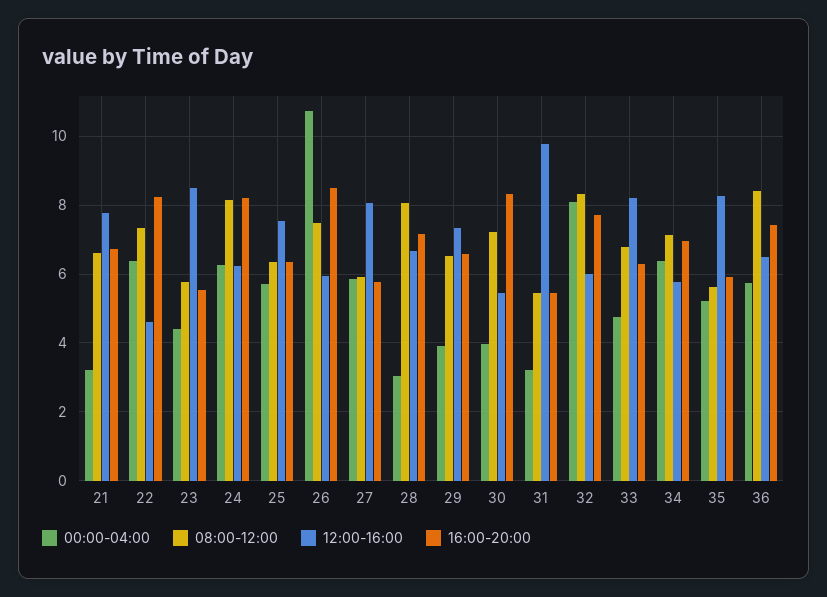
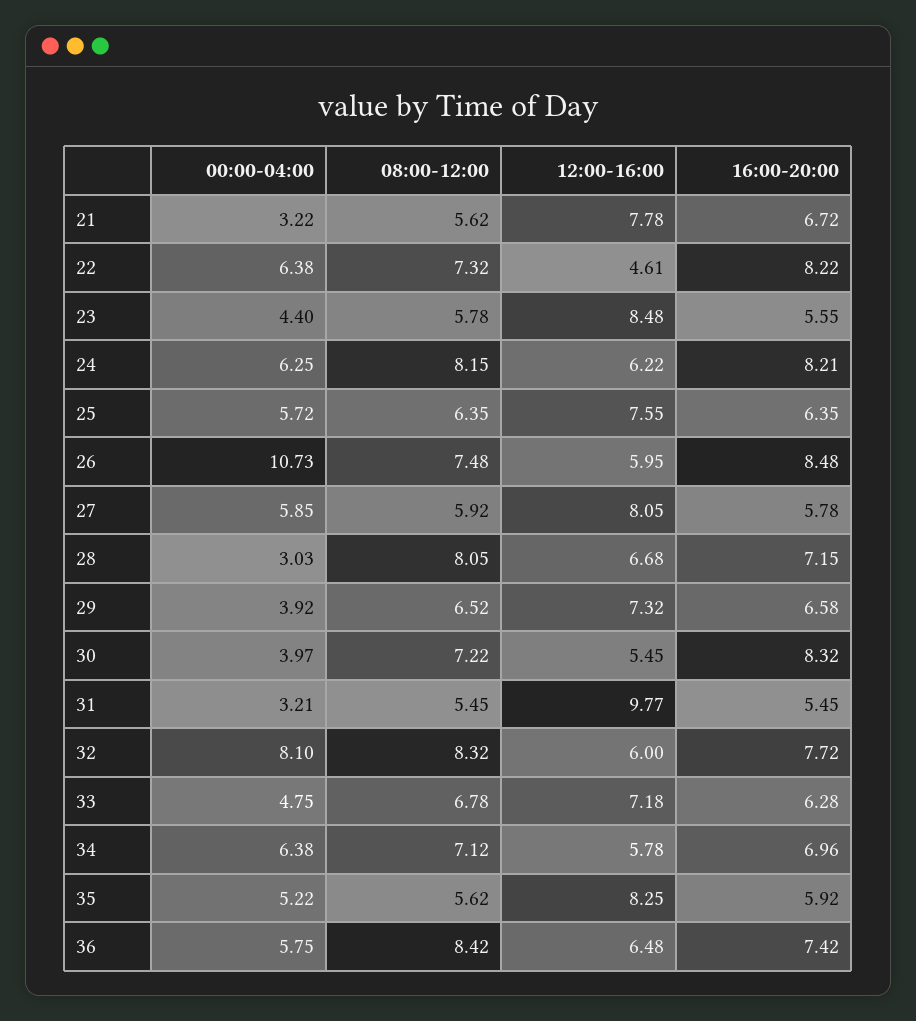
  {
    "00:00-04:00": {
      "21": 3.22,
      "22": 6.38,
      "23": 4.4,
      "24": 6.25,
      "25": 5.72,
      "26": 10.73,
      "27": 5.85,
      "28": 3.03,
      "29": 3.92,
      "30": 3.97,
      "31": 3.21,
      "32": 8.1,
      "33": 4.75,
      "34": 6.38,
      "35": 5.22,
      "36": 5.75
    },
    "08:00-12:00": {
-     "21": 6.6,
+     "21": 5.62,
      "22": 7.32,
      "23": 5.78,
      "24": 8.15,
      "25": 6.35,
      "26": 7.48,
      "27": 5.92,
      "28": 8.05,
      "29": 6.52,
      "30": 7.22,
      "31": 5.45,
      "32": 8.32,
      "33": 6.78,
      "34": 7.12,
      "35": 5.62,
      "36": 8.42
    },
    "12:00-16:00": {
      "21": 7.78,
      "22": 4.61,
      "23": 8.48,
      "24": 6.22,
      "25": 7.55,
      "26": 5.95,
      "27": 8.05,
      "28": 6.68,
      "29": 7.32,
      "30": 5.45,
      "31": 9.77,
      "32": 6,
-     "33": 8.2,
+     "33": 7.18,
      "34": 5.78,
      "35": 8.25,
      "36": 6.48
    },
    "16:00-20:00": {
      "21": 6.72,
      "22": 8.22,
      "23": 5.55,
      "24": 8.21,
      "25": 6.35,
      "26": 8.48,
      "27": 5.78,
      "28": 7.15,
      "29": 6.58,
      "30": 8.32,
      "31": 5.45,
      "32": 7.72,
      "33": 6.28,
      "34": 6.96,
      "35": 5.92,
      "36": 7.42
    }
  }

